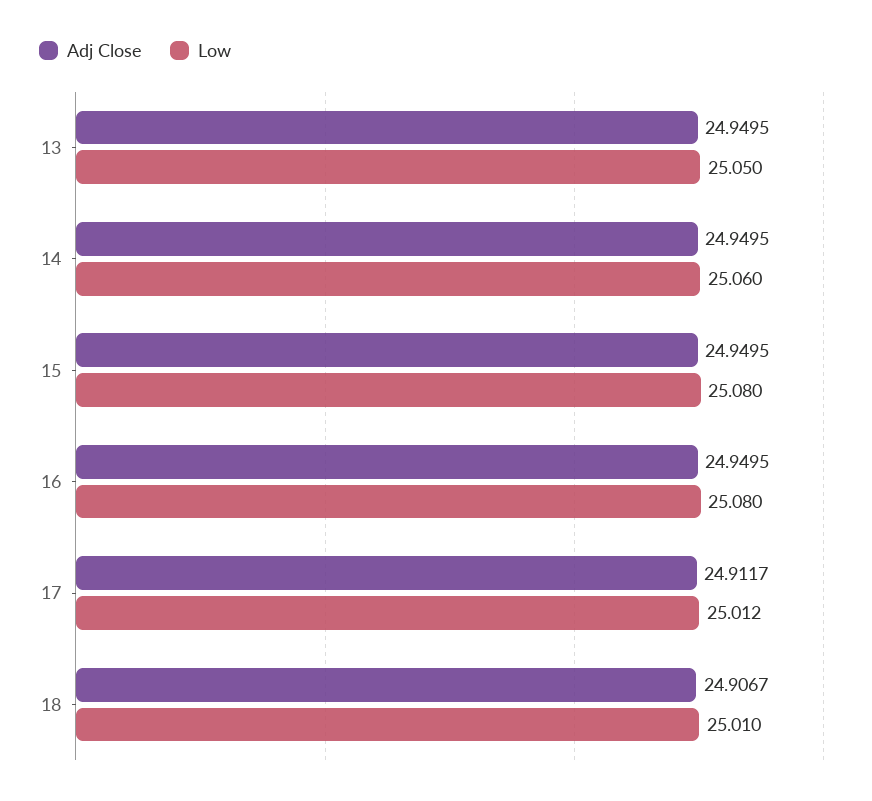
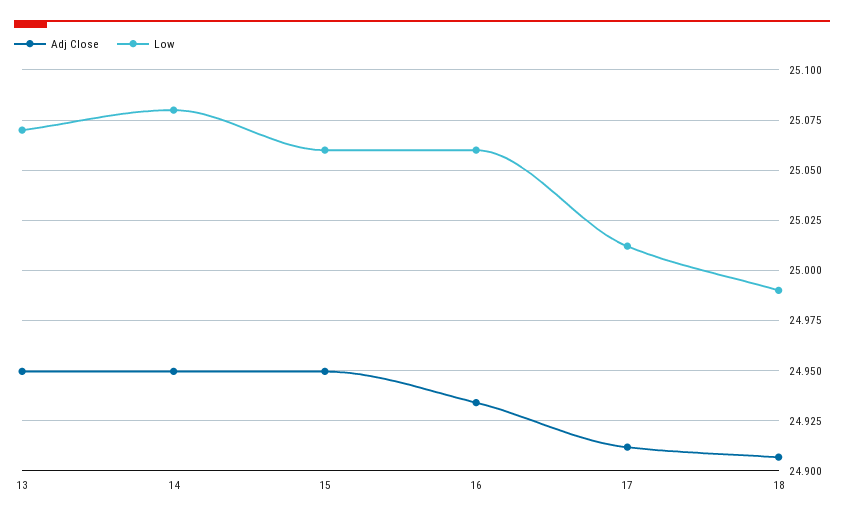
  {
    "Adj Close": {
      "13": 24.9495,
      "14": 24.9495,
      "15": 24.9495,
-     "16": 24.9495,
+     "16": 24.935,
      "17": 24.9117,
      "18": 24.9067
    },
    "Low": {
-     "13": 25.05,
+     "13": 25.07,
-     "14": 25.06,
+     "14": 25.08,
-     "15": 25.08,
+     "15": 25.06,
-     "16": 25.08,
+     "16": 25.06,
      "17": 25.012,
-     "18": 25.01
+     "18": 24.99
    }
  }

